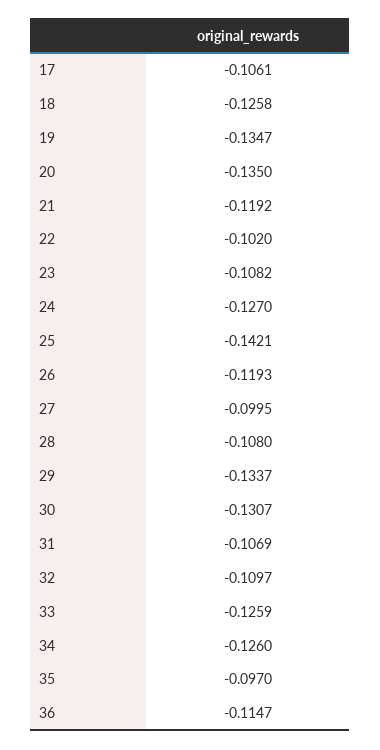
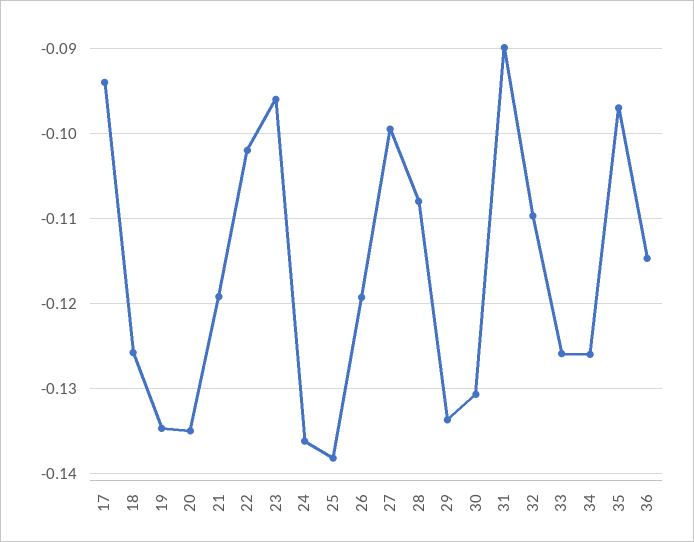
  {
-   "17": -0.1061,
+   "17": -0.094,
    "18": -0.1258,
    "19": -0.1347,
    "20": -0.135,
    "21": -0.1192,
    "22": -0.102,
-   "23": -0.1082,
+   "23": -0.096,
-   "24": -0.127,
+   "24": -0.136,
-   "25": -0.1421,
+   "25": -0.138,
    "26": -0.1193,
    "27": -0.0995,
    "28": -0.108,
    "29": -0.1337,
    "30": -0.1307,
-   "31": -0.1069,
+   "31": -0.09,
    "32": -0.1097,
    "33": -0.1259,
    "34": -0.126,
    "35": -0.097,
    "36": -0.1147
  }

